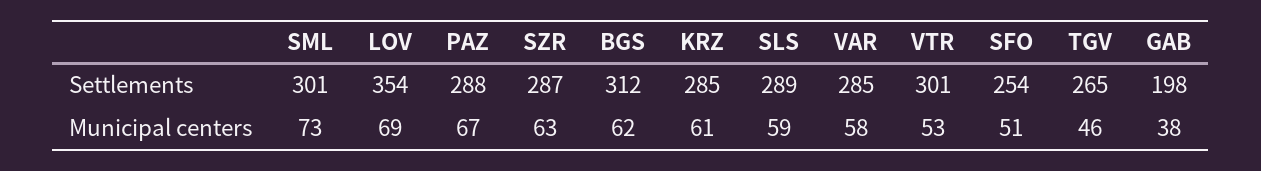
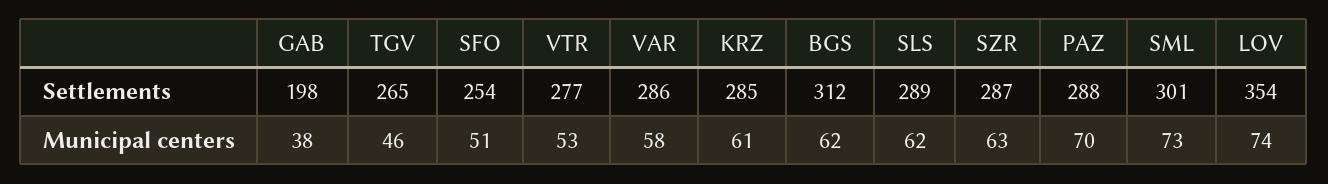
  {
    "SML": {
      "Settlements": 301,
      "Municipal centers": 73
    },
    "LOV": {
      "Settlements": 354,
-     "Municipal centers": 69
+     "Municipal centers": 74
    },
    "PAZ": {
      "Settlements": 288,
-     "Municipal centers": 67
+     "Municipal centers": 70
    },
    "SZR": {
      "Settlements": 287,
      "Municipal centers": 63
    },
    "BGS": {
      "Settlements": 312,
      "Municipal centers": 62
    },
    "KRZ": {
      "Settlements": 285,
      "Municipal centers": 61
    },
    "SLS": {
      "Settlements": 289,
-     "Municipal centers": 59
+     "Municipal centers": 62
    },
    "VAR": {
-     "Settlements": 285,
+     "Settlements": 286,
      "Municipal centers": 58
    },
    "VTR": {
-     "Settlements": 301,
+     "Settlements": 277,
      "Municipal centers": 53
    },
    "SFO": {
      "Settlements": 254,
      "Municipal centers": 51
    },
    "TGV": {
      "Settlements": 265,
      "Municipal centers": 46
    },
    "GAB": {
      "Settlements": 198,
      "Municipal centers": 38
    }
  }

